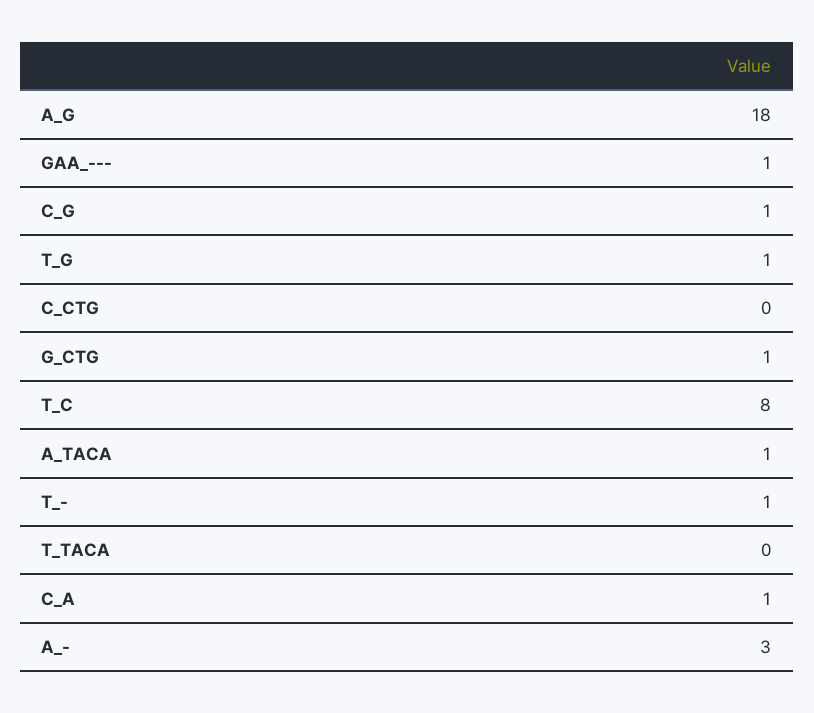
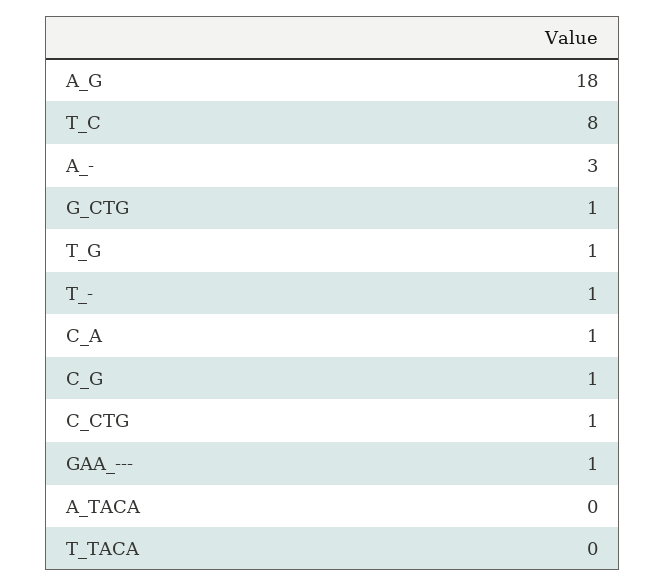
  {
    "A_G": 18,
    "GAA_---": 1,
    "C_G": 1,
    "T_G": 1,
-   "C_CTG": 0,
+   "C_CTG": 1,
    "G_CTG": 1,
    "T_C": 8,
-   "A_TACA": 1,
+   "A_TACA": 0,
    "T_-": 1,
    "T_TACA": 0,
    "C_A": 1,
    "A_-": 3
  }

